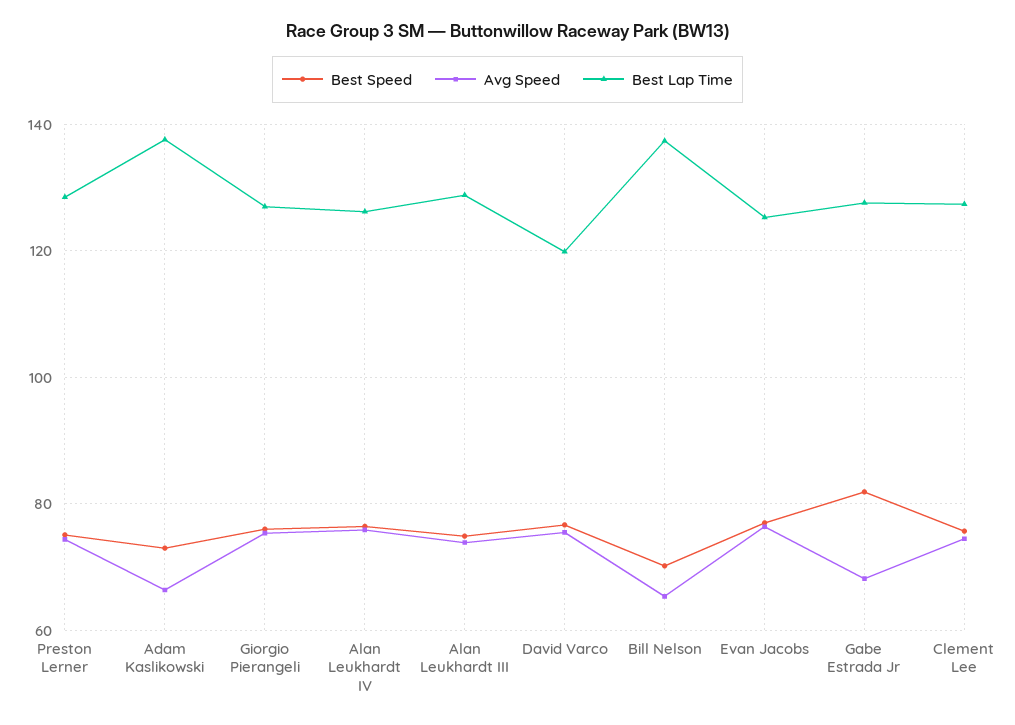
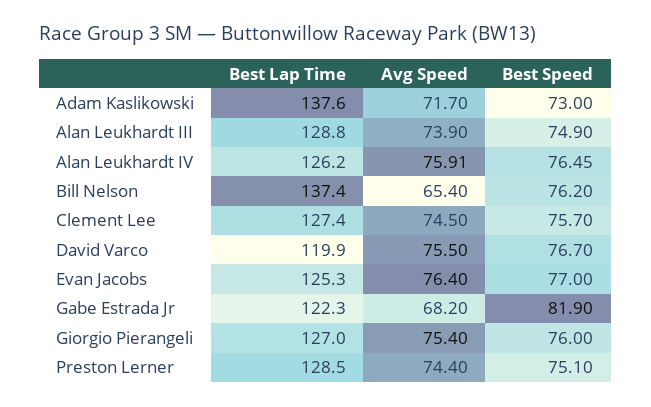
  {
    "Best Speed": {
      "Preston Lerner": 75.1,
      "Adam Kaslikowski": 73,
      "Giorgio Pierangeli": 76,
      "Alan Leukhardt IV": 76.45,
      "Alan Leukhardt III": 74.9,
      "David Varco": 76.7,
-     "Bill Nelson": 70,
+     "Bill Nelson": 76.2,
      "Evan Jacobs": 77,
      "Gabe Estrada Jr": 81.9,
      "Clement Lee": 75.7
    },
    "Avg Speed": {
      "Preston Lerner": 74.4,
-     "Adam Kaslikowski": 66,
+     "Adam Kaslikowski": 71.7,
      "Giorgio Pierangeli": 75.4,
      "Alan Leukhardt IV": 75.91,
      "Alan Leukhardt III": 73.9,
      "David Varco": 75.5,
      "Bill Nelson": 65.4,
      "Evan Jacobs": 76.4,
      "Gabe Estrada Jr": 68.2,
      "Clement Lee": 74.5
    },
    "Best Lap Time": {
      "Preston Lerner": 128.5,
      "Adam Kaslikowski": 137.6,
      "Giorgio Pierangeli": 127,
      "Alan Leukhardt IV": 126.2,
      "Alan Leukhardt III": 128.8,
      "David Varco": 119.9,
      "Bill Nelson": 137.4,
      "Evan Jacobs": 125.3,
-     "Gabe Estrada Jr": 128,
+     "Gabe Estrada Jr": 122.3,
      "Clement Lee": 127.4
    }
  }

